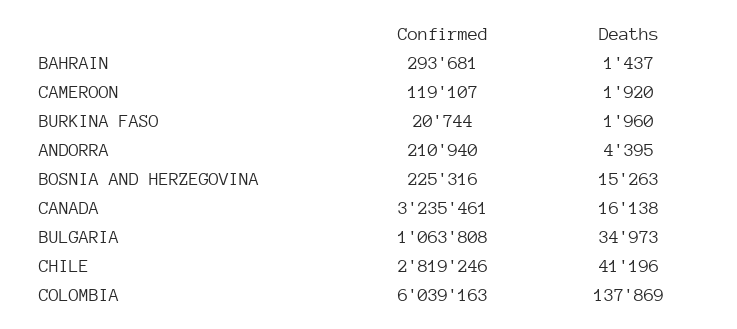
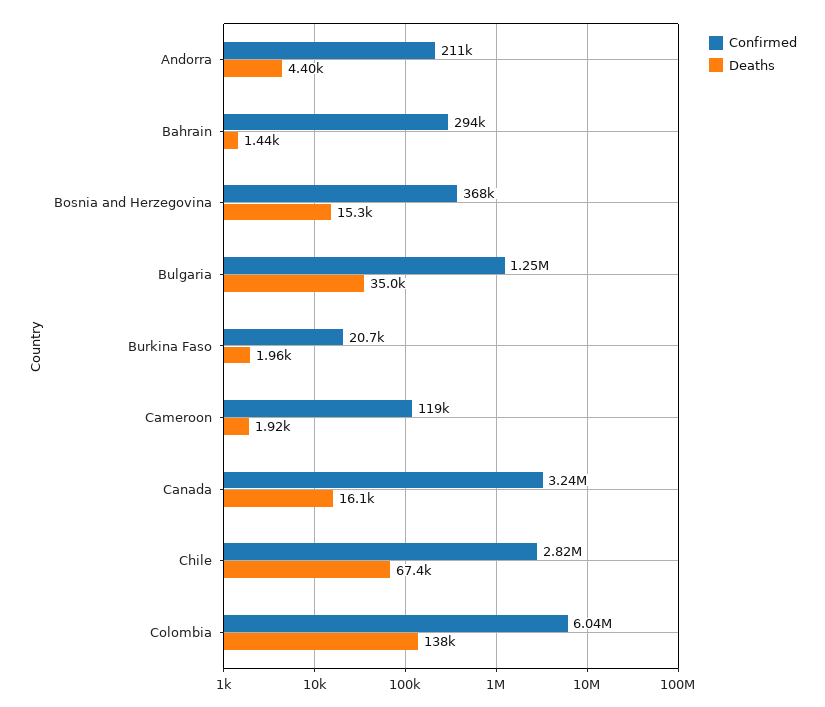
  {
    "Confirmed": {
      "BAHRAIN": 293681,
      "CAMEROON": 119107,
      "BURKINA FASO": 20744,
      "ANDORRA": 210940,
-     "BOSNIA AND HERZEGOVINA": 225316,
+     "BOSNIA AND HERZEGOVINA": 368000,
      "CANADA": 3235461,
-     "BULGARIA": 1063808,
+     "BULGARIA": 1250000,
      "CHILE": 2819246,
      "COLOMBIA": 6039163
    },
    "Deaths": {
      "BAHRAIN": 1437,
      "CAMEROON": 1920,
      "BURKINA FASO": 1960,
      "ANDORRA": 4395,
      "BOSNIA AND HERZEGOVINA": 15263,
      "CANADA": 16138,
      "BULGARIA": 34973,
-     "CHILE": 41196,
+     "CHILE": 67400,
      "COLOMBIA": 137869
    }
  }

